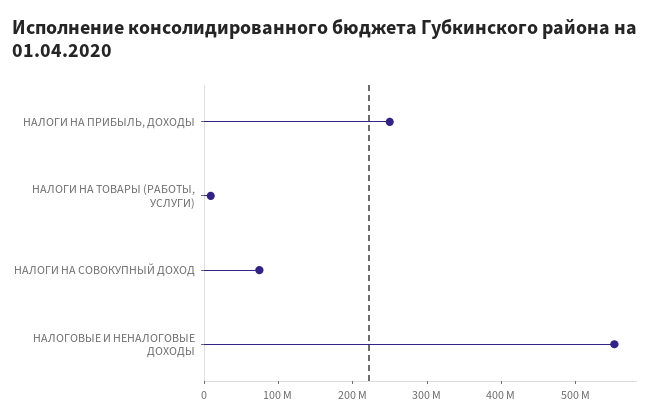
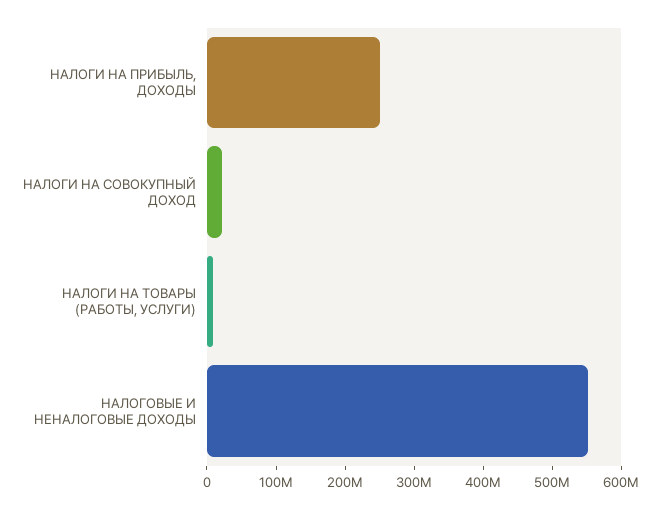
  {
    "НАЛОГИ НА ПРИБЫЛЬ, ДОХОДЫ": 240000000,
    "НАЛОГИ НА ТОВАРЫ (РАБОТЫ, УСЛУГИ)": 0,
-   "НАЛОГИ НА СОВОКУПНЫЙ ДОХОД": 80000000,
+   "НАЛОГИ НА СОВОКУПНЫЙ ДОХОД": 20000000,
    "НАЛОГОВЫЕ И НЕНАЛОГОВЫЕ ДОХОДЫ": 560000000
  }

